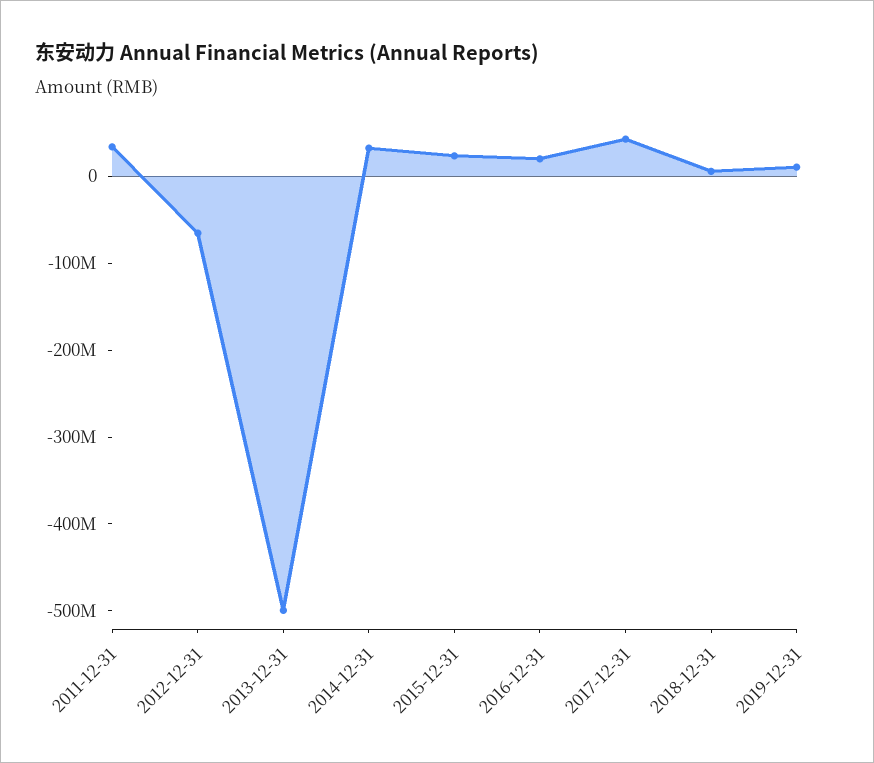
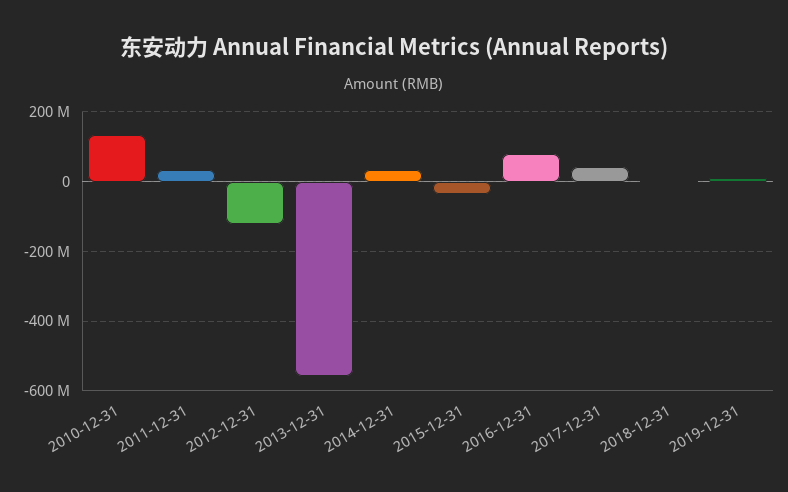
  {
    "2011-12-31": 40000000,
-   "2012-12-31": -60000000,
+   "2012-12-31": -120000000,
-   "2013-12-31": -500000000,
+   "2013-12-31": -560000000,
    "2014-12-31": 40000000,
-   "2015-12-31": 20000000,
+   "2015-12-31": -40000000,
-   "2016-12-31": 20000000,
+   "2016-12-31": 80000000,
    "2017-12-31": 40000000,
    "2018-12-31": 0,
-   "2019-12-31": 20000000
+   "2019-12-31": 20000000,
+   "2010-12-31": 140000000
  }

